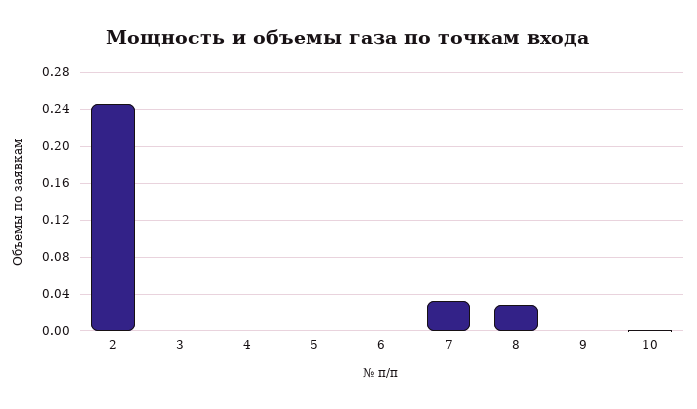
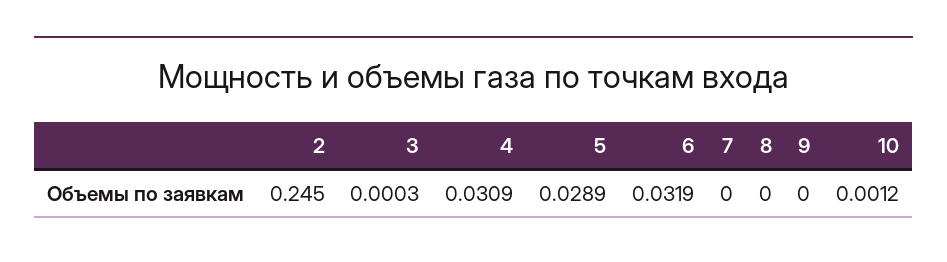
  {
    "2": 0.245,
    "3": 0.0003,
-   "4": 0,
+   "4": 0.0309,
-   "5": 0,
+   "5": 0.0289,
-   "6": 0,
+   "6": 0.0319,
-   "7": 0.03,
+   "7": 0,
-   "8": 0.03,
+   "8": 0,
    "9": 0,
    "10": 0.0012
  }

